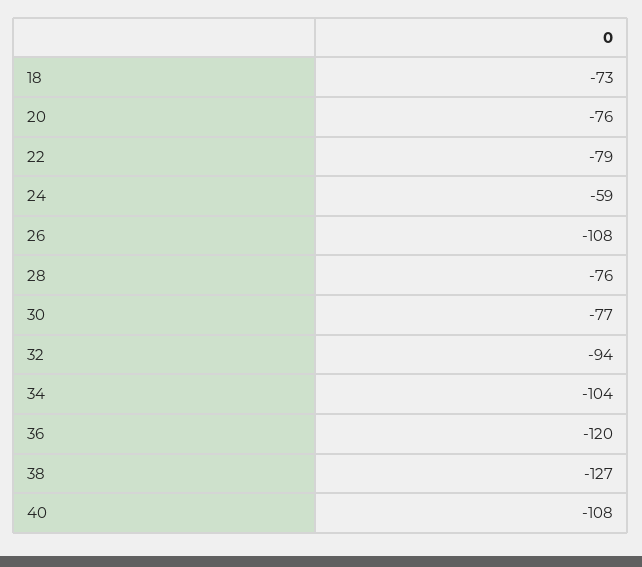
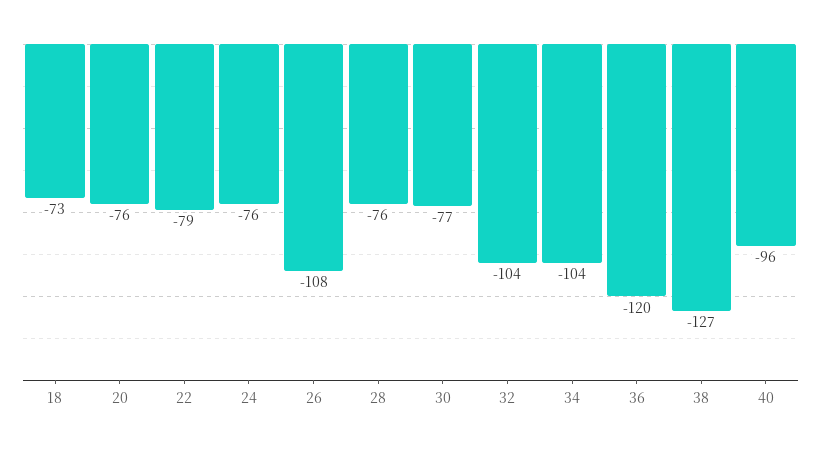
  {
    "18": -73,
    "20": -76,
    "22": -79,
-   "24": -59,
+   "24": -76,
    "26": -108,
    "28": -76,
    "30": -77,
-   "32": -94,
+   "32": -104,
    "34": -104,
    "36": -120,
    "38": -127,
-   "40": -108
+   "40": -96
  }

